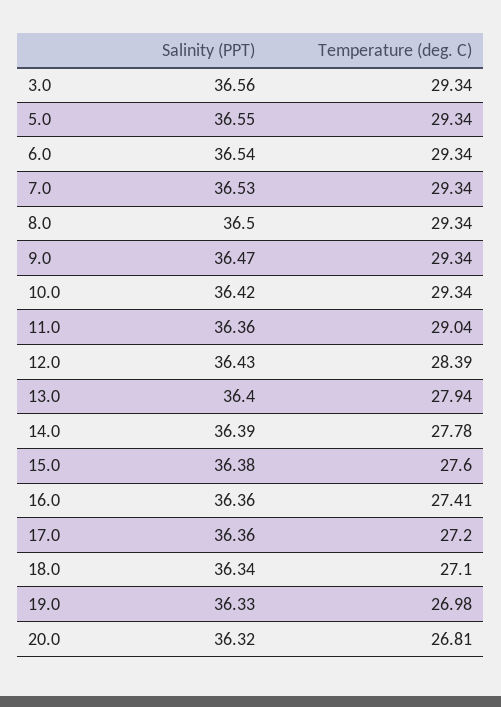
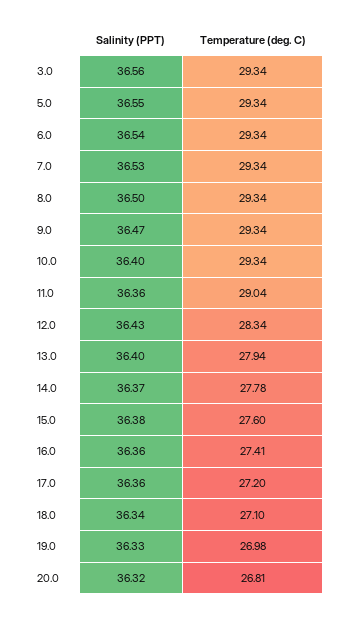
  {
    "Salinity (PPT)": {
      "3.0": 36.56,
      "5.0": 36.55,
      "6.0": 36.54,
      "7.0": 36.53,
      "8.0": 36.5,
      "9.0": 36.47,
-     "10.0": 36.42,
+     "10.0": 36.4,
      "11.0": 36.36,
      "12.0": 36.43,
      "13.0": 36.4,
-     "14.0": 36.39,
+     "14.0": 36.37,
      "15.0": 36.38,
      "16.0": 36.36,
      "17.0": 36.36,
      "18.0": 36.34,
      "19.0": 36.33,
      "20.0": 36.32
    },
    "Temperature (deg. C)": {
      "3.0": 29.34,
      "5.0": 29.34,
      "6.0": 29.34,
      "7.0": 29.34,
      "8.0": 29.34,
      "9.0": 29.34,
      "10.0": 29.34,
      "11.0": 29.04,
-     "12.0": 28.39,
+     "12.0": 28.34,
      "13.0": 27.94,
      "14.0": 27.78,
      "15.0": 27.6,
      "16.0": 27.41,
      "17.0": 27.2,
      "18.0": 27.1,
      "19.0": 26.98,
      "20.0": 26.81
    }
  }

